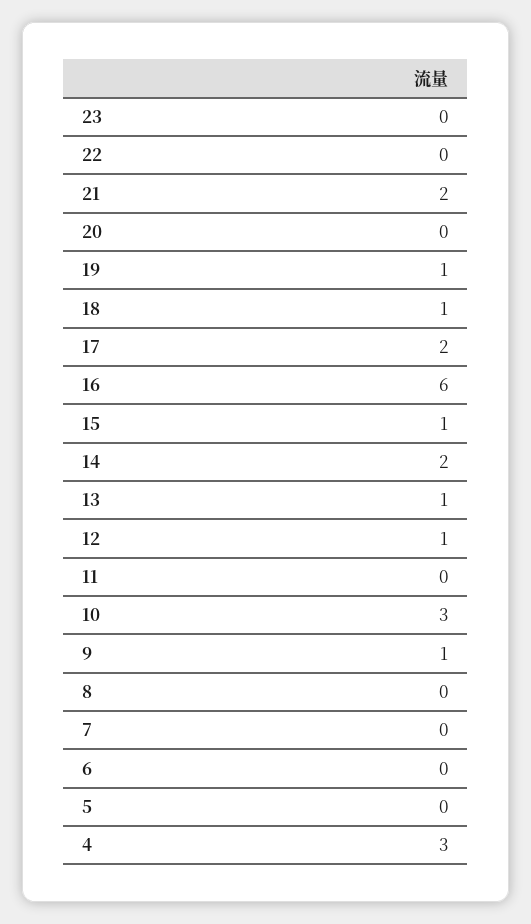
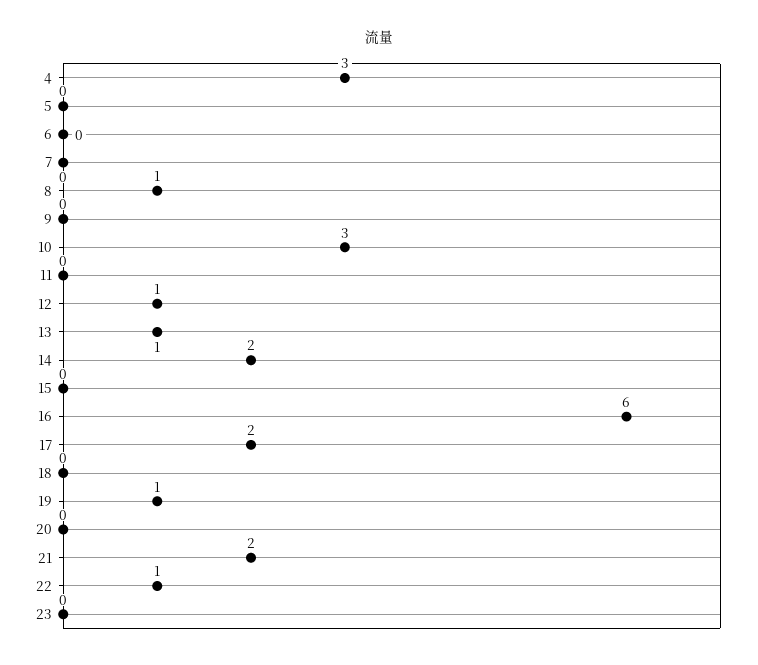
  {
    "23": 0,
-   "22": 0,
+   "22": 1,
    "21": 2,
    "20": 0,
    "19": 1,
-   "18": 1,
+   "18": 0,
    "17": 2,
    "16": 6,
-   "15": 1,
+   "15": 0,
    "14": 2,
    "13": 1,
    "12": 1,
    "11": 0,
    "10": 3,
-   "9": 1,
+   "9": 0,
-   "8": 0,
+   "8": 1,
    "7": 0,
    "6": 0,
    "5": 0,
    "4": 3
  }

